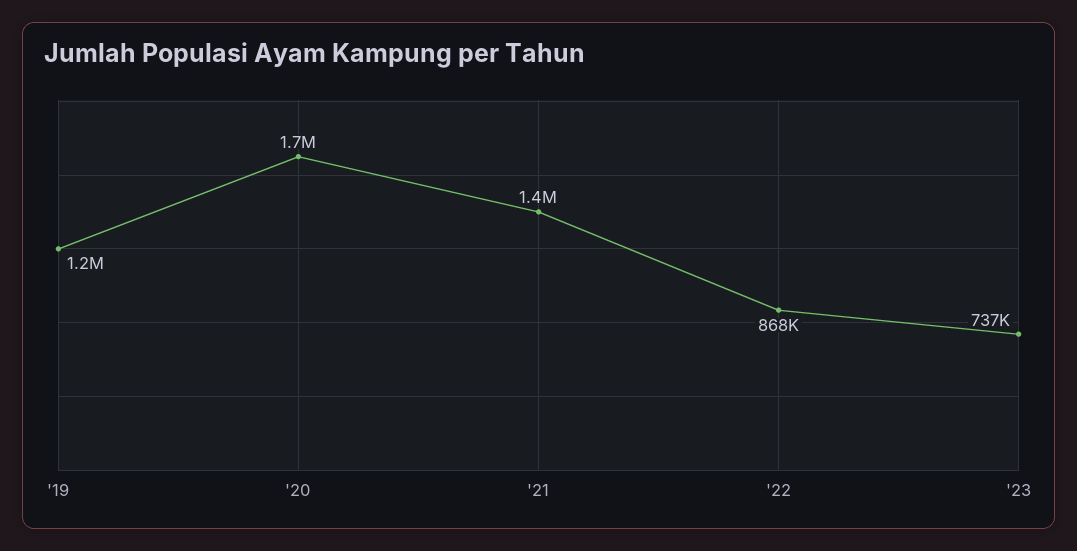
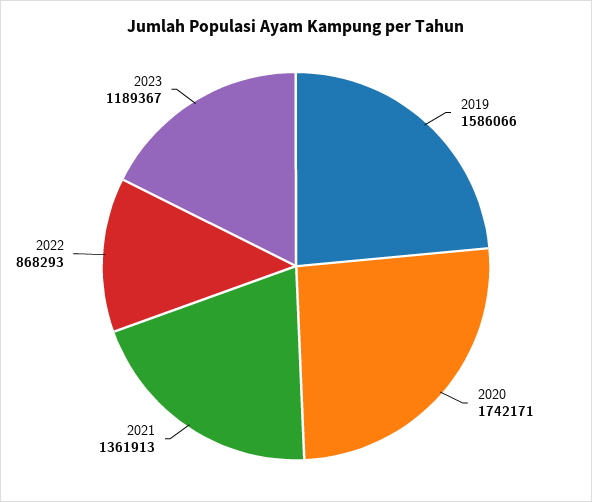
  {
-   "'19": 1200000,
+   "'19": 1586066,
    "'20": 1742171,
    "'21": 1361913,
    "'22": 868293,
-   "'23": 737000
+   "'23": 1189367
  }

